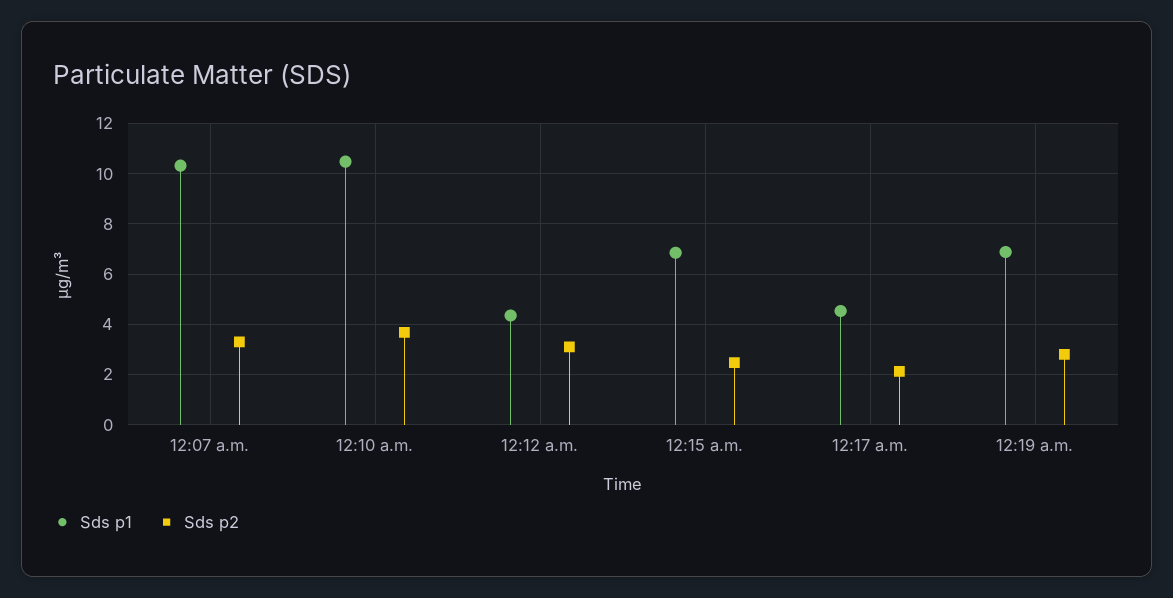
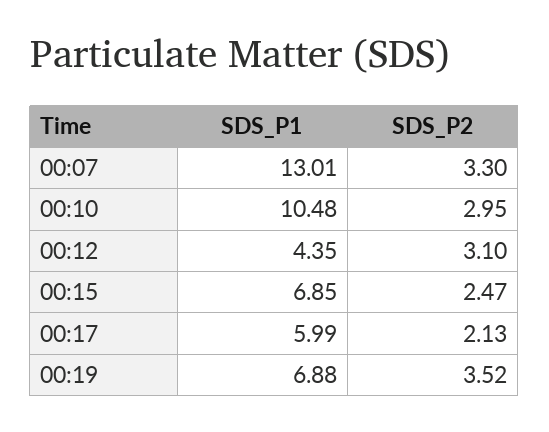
  {
    "Sds p1": {
-     "12:07 a.m.": 10.25,
+     "12:07 a.m.": 13.01,
      "12:10 a.m.": 10.48,
      "12:12 a.m.": 4.35,
      "12:15 a.m.": 6.85,
-     "12:17 a.m.": 4.5,
+     "12:17 a.m.": 5.99,
      "12:19 a.m.": 6.88
    },
    "Sds p2": {
      "12:07 a.m.": 3.3,
-     "12:10 a.m.": 3.75,
+     "12:10 a.m.": 2.95,
      "12:12 a.m.": 3.1,
      "12:15 a.m.": 2.47,
      "12:17 a.m.": 2.13,
-     "12:19 a.m.": 2.75
+     "12:19 a.m.": 3.52
    }
  }

